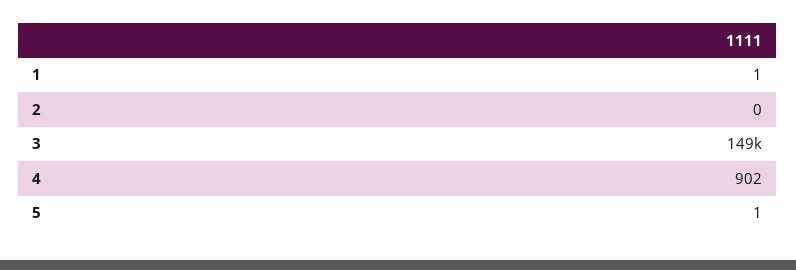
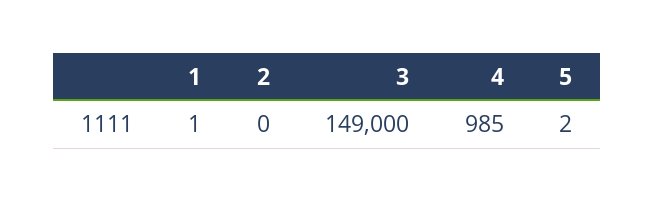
  {
    "1": 1,
    "2": 0,
    "3": 149000,
-   "4": 902,
+   "4": 985,
-   "5": 1
+   "5": 2
  }

